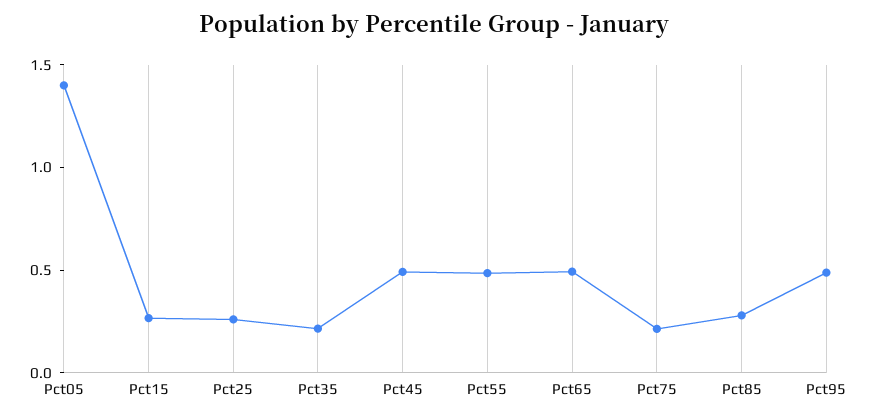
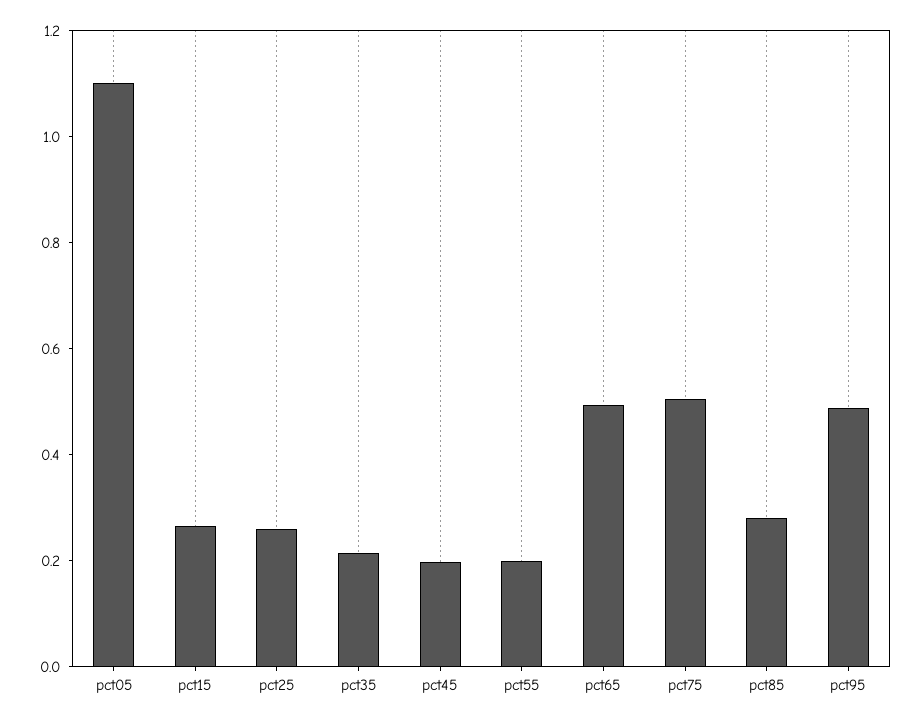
  {
-   "Pct05": 1.4,
+   "Pct05": 1.1,
    "Pct15": 0.25,
    "Pct25": 0.25,
    "Pct35": 0.2,
-   "Pct45": 0.5,
+   "Pct45": 0.2,
-   "Pct55": 0.5,
+   "Pct55": 0.2,
    "Pct65": 0.5,
-   "Pct75": 0.2,
+   "Pct75": 0.5,
    "Pct85": 0.3,
    "Pct95": 0.5
  }

